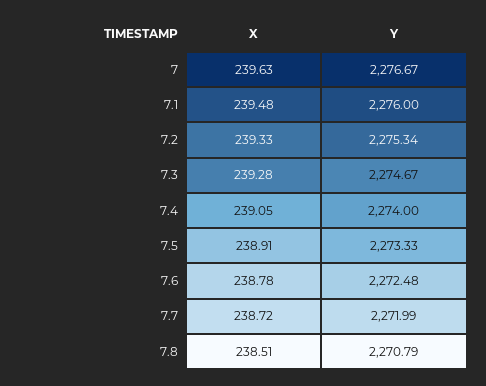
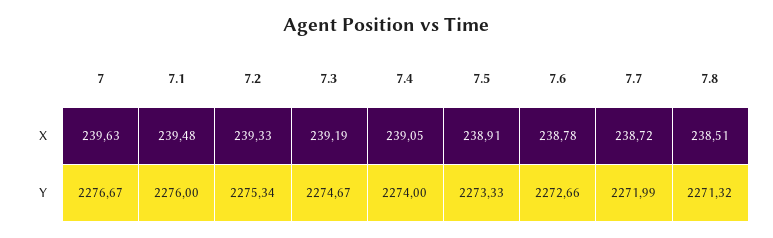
  {
    "X": {
      "7": 239.63,
      "7.1": 239.48,
      "7.2": 239.33,
-     "7.3": 239.28,
+     "7.3": 239.19,
      "7.4": 239.05,
      "7.5": 238.91,
      "7.6": 238.78,
      "7.7": 238.72,
      "7.8": 238.51
    },
    "Y": {
      "7": 2276.67,
      "7.1": 2276,
      "7.2": 2275.34,
      "7.3": 2274.67,
      "7.4": 2274,
      "7.5": 2273.33,
-     "7.6": 2272.48,
+     "7.6": 2272.66,
      "7.7": 2271.99,
-     "7.8": 2270.79
+     "7.8": 2271.32
    }
  }

